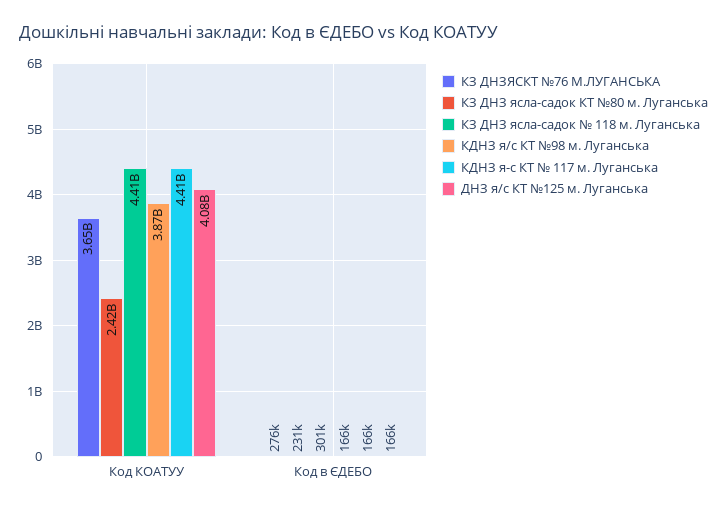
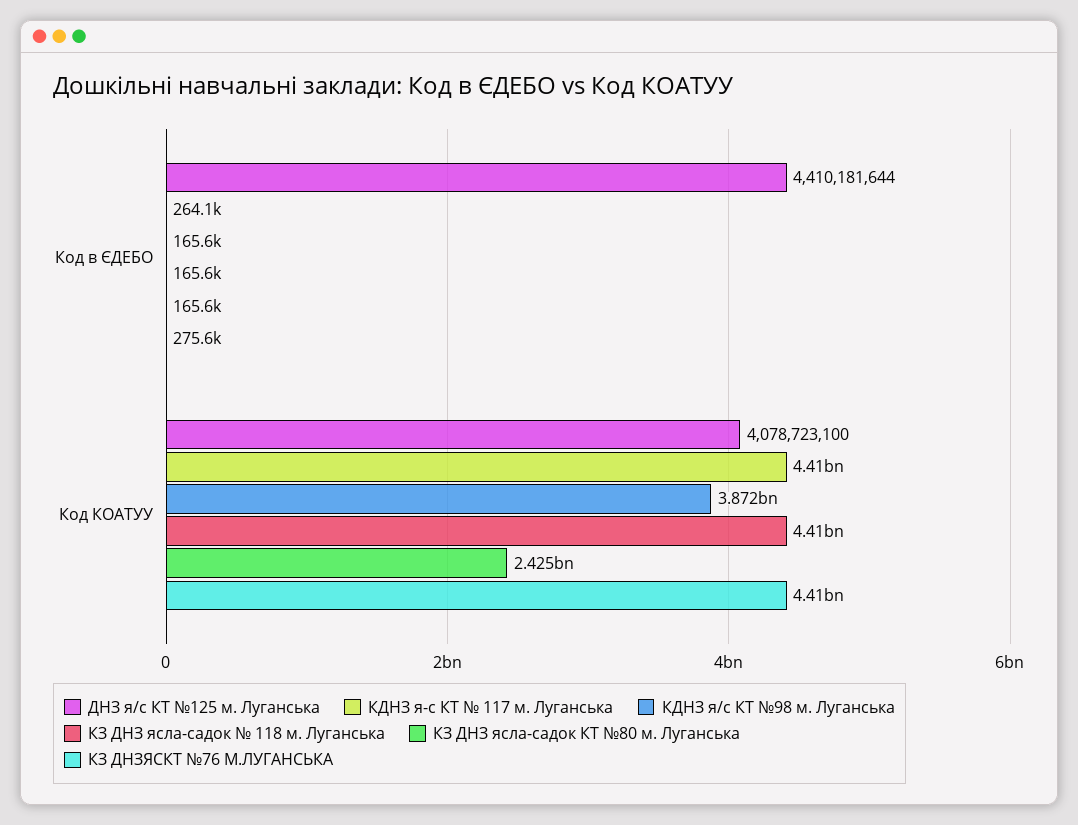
  {
    "КЗ ДНЗЯСКТ №76 М.ЛУГАНСЬКА": {
-     "Код КОАТУУ": 3650000000,
+     "Код КОАТУУ": 4410000000,
      "Код в ЄДЕБО": 275600
    },
    "КЗ ДНЗ ясла-садок КТ №80 м. Луганська": {
      "Код КОАТУУ": 2425000000,
-     "Код в ЄДЕБО": 231000
+     "Код в ЄДЕБО": 165600
    },
    "КЗ ДНЗ ясла-садок № 118 м. Луганська": {
      "Код КОАТУУ": 4410000000,
-     "Код в ЄДЕБО": 301000
+     "Код в ЄДЕБО": 165600
    },
    "КДНЗ я/с КТ №98 м. Луганська": {
      "Код КОАТУУ": 3872000000,
      "Код в ЄДЕБО": 165600
    },
    "КДНЗ я-с КТ № 117 м. Луганська": {
      "Код КОАТУУ": 4410000000,
-     "Код в ЄДЕБО": 166000
+     "Код в ЄДЕБО": 264100
    },
    "ДНЗ я/с КТ №125 м. Луганська": {
      "Код КОАТУУ": 4078723100,
-     "Код в ЄДЕБО": 166000
+     "Код в ЄДЕБО": 4410181644
    }
  }

